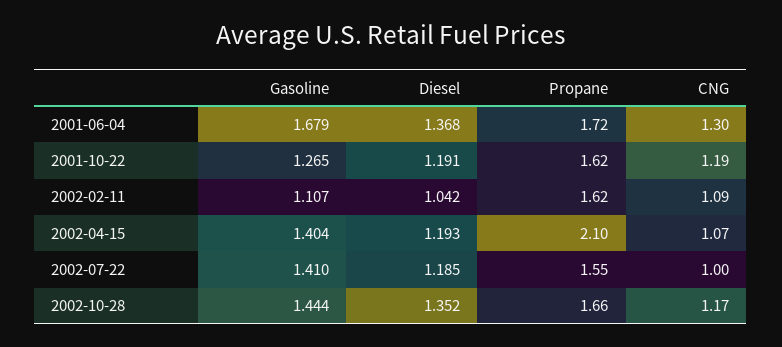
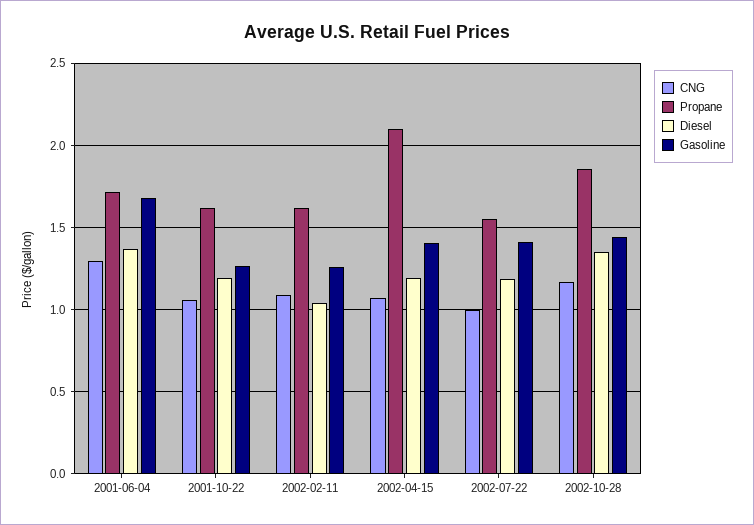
  {
    "Gasoline": {
      "2001-06-04": 1.679,
      "2001-10-22": 1.265,
-     "2002-02-11": 1.107,
+     "2002-02-11": 1.25,
      "2002-04-15": 1.404,
      "2002-07-22": 1.41,
      "2002-10-28": 1.444
    },
    "Diesel": {
      "2001-06-04": 1.368,
      "2001-10-22": 1.191,
      "2002-02-11": 1.042,
      "2002-04-15": 1.193,
      "2002-07-22": 1.185,
      "2002-10-28": 1.352
    },
    "Propane": {
      "2001-06-04": 1.72,
      "2001-10-22": 1.62,
      "2002-02-11": 1.62,
      "2002-04-15": 2.1,
      "2002-07-22": 1.55,
-     "2002-10-28": 1.66
+     "2002-10-28": 1.85
    },
    "CNG": {
      "2001-06-04": 1.3,
-     "2001-10-22": 1.19,
+     "2001-10-22": 1.05,
      "2002-02-11": 1.09,
      "2002-04-15": 1.07,
      "2002-07-22": 1,
      "2002-10-28": 1.17
    }
  }

